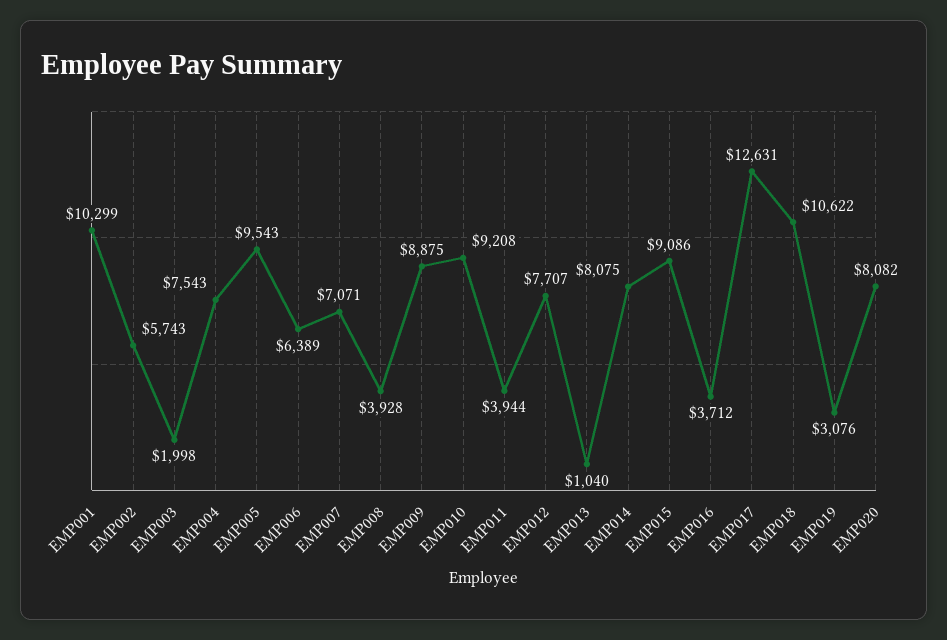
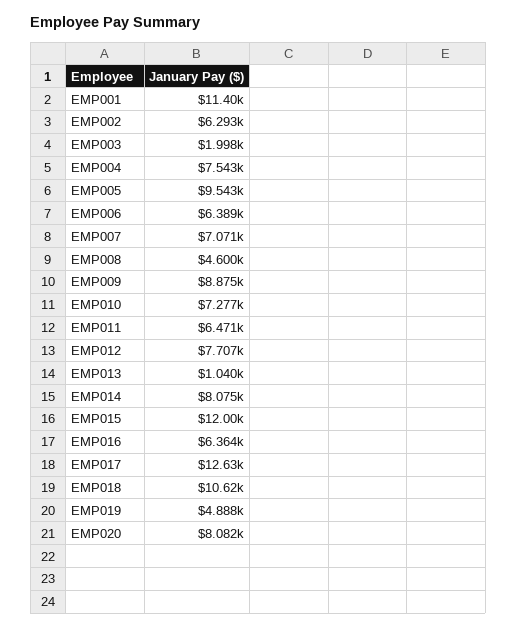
  {
-   "EMP001": 10299,
+   "EMP001": 11400,
-   "EMP002": 5743,
+   "EMP002": 6293,
    "EMP003": 1998,
    "EMP004": 7543,
    "EMP005": 9543,
    "EMP006": 6389,
    "EMP007": 7071,
-   "EMP008": 3928,
+   "EMP008": 4600,
    "EMP009": 8875,
-   "EMP010": 9208,
+   "EMP010": 7277,
-   "EMP011": 3944,
+   "EMP011": 6471,
    "EMP012": 7707,
    "EMP013": 1040,
    "EMP014": 8075,
-   "EMP015": 9086,
+   "EMP015": 12000,
-   "EMP016": 3712,
+   "EMP016": 6364,
    "EMP017": 12631,
    "EMP018": 10622,
-   "EMP019": 3076,
+   "EMP019": 4888,
    "EMP020": 8082
  }

